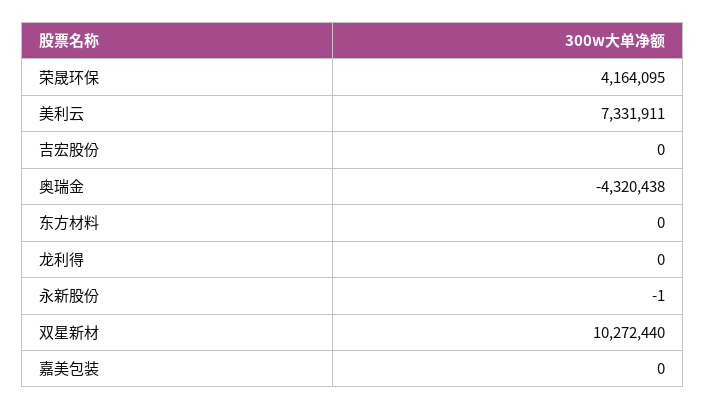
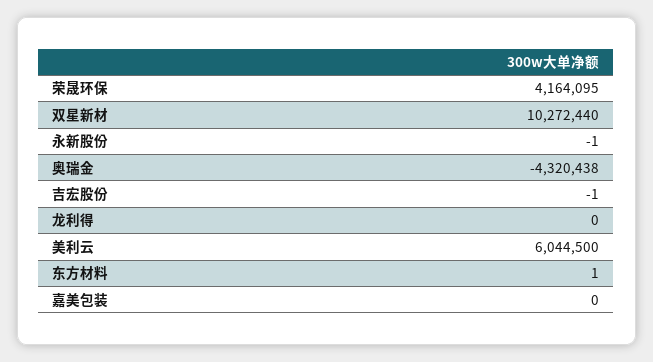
  {
    "荣晟环保": 4164095,
-   "美利云": 7331911,
+   "美利云": 6044500,
-   "吉宏股份": 0,
+   "吉宏股份": -1,
    "奥瑞金": -4320438,
-   "东方材料": 0,
+   "东方材料": 1,
    "龙利得": 0,
    "永新股份": -1,
    "双星新材": 10272440,
    "嘉美包装": 0
  }

